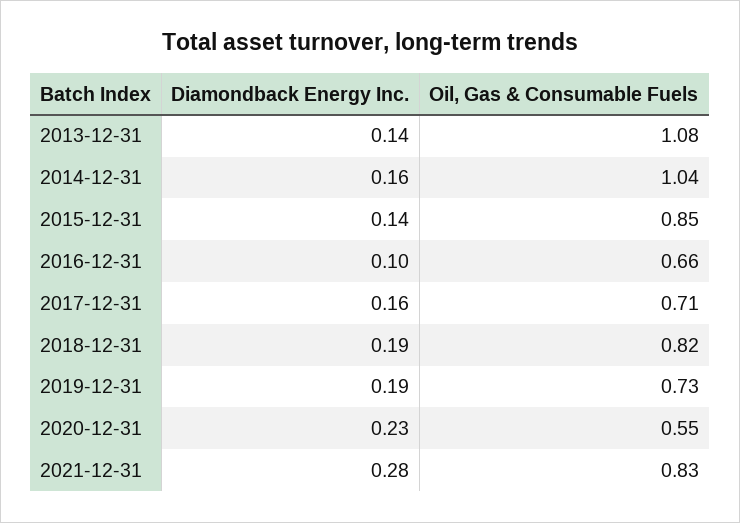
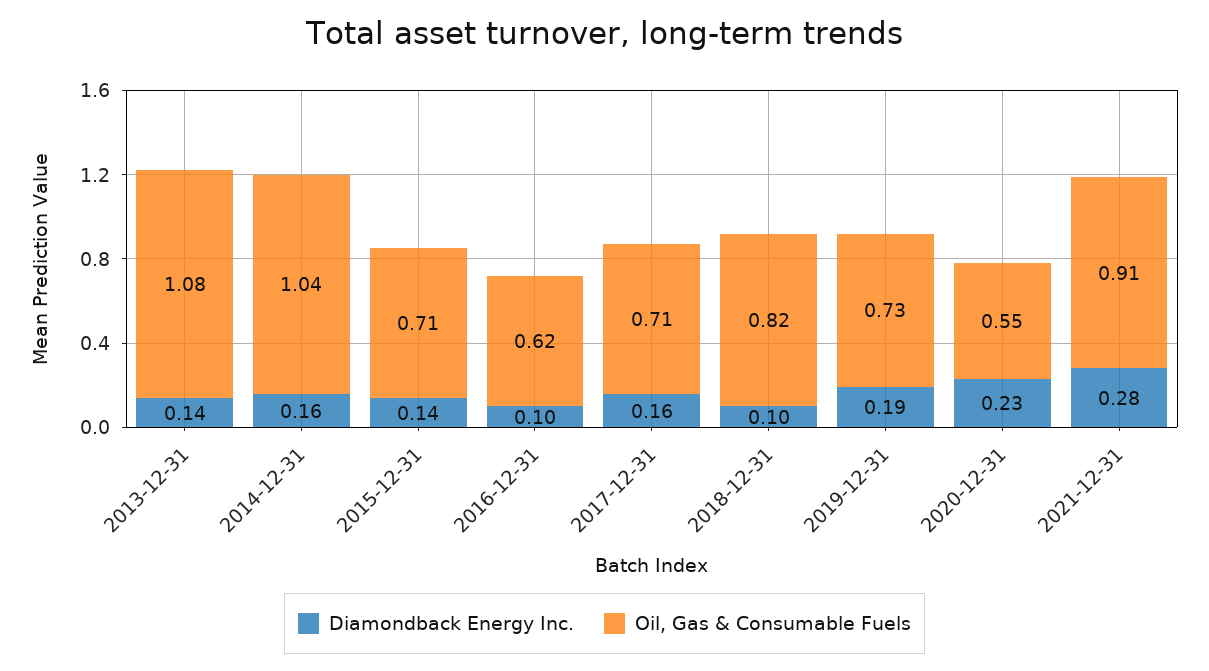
  {
    "Diamondback Energy Inc.": {
      "2013-12-31": 0.14,
      "2014-12-31": 0.16,
      "2015-12-31": 0.14,
      "2016-12-31": 0.1,
      "2017-12-31": 0.16,
-     "2018-12-31": 0.19,
+     "2018-12-31": 0.1,
      "2019-12-31": 0.19,
      "2020-12-31": 0.23,
      "2021-12-31": 0.28
    },
    "Oil, Gas & Consumable Fuels": {
      "2013-12-31": 1.08,
      "2014-12-31": 1.04,
-     "2015-12-31": 0.85,
+     "2015-12-31": 0.71,
-     "2016-12-31": 0.66,
+     "2016-12-31": 0.62,
      "2017-12-31": 0.71,
      "2018-12-31": 0.82,
      "2019-12-31": 0.73,
      "2020-12-31": 0.55,
-     "2021-12-31": 0.83
+     "2021-12-31": 0.91
    }
  }

